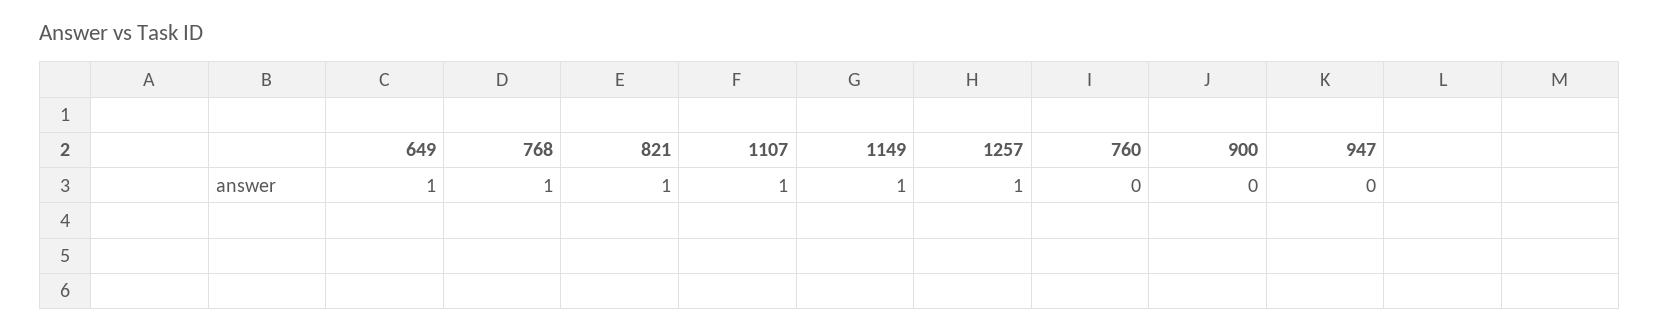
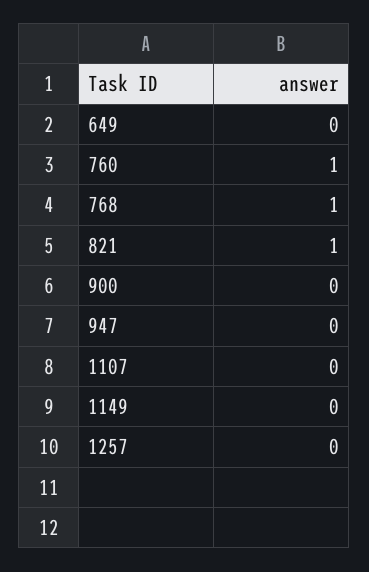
  {
-   "649": 1,
+   "649": 0,
    "768": 1,
    "821": 1,
-   "1107": 1,
+   "1107": 0,
-   "1149": 1,
+   "1149": 0,
-   "1257": 1,
+   "1257": 0,
-   "760": 0,
+   "760": 1,
    "900": 0,
    "947": 0
  }

